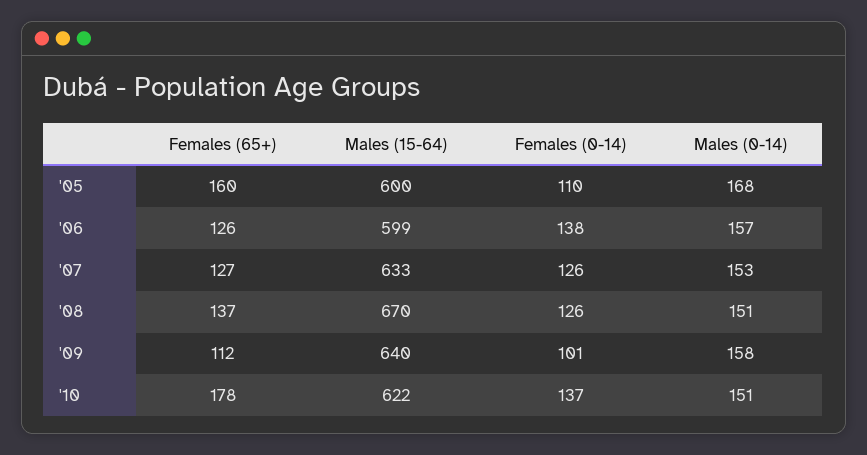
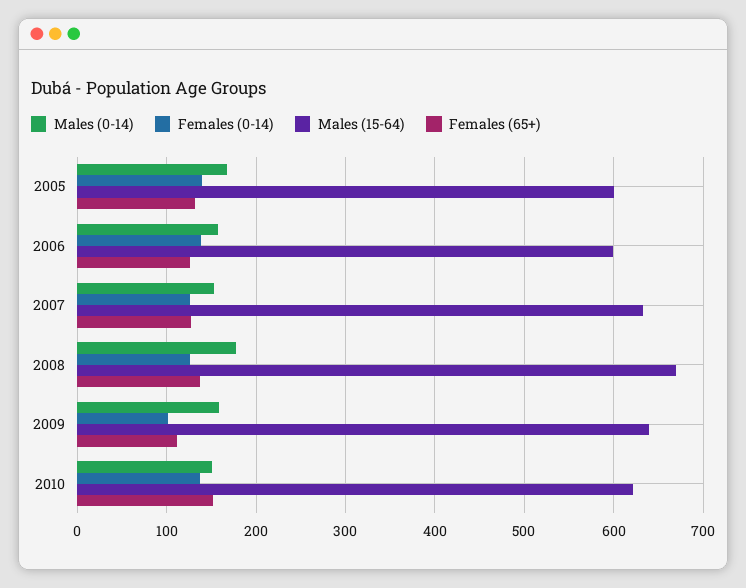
  {
    "Females (65+)": {
-     "'05": 160,
+     "'05": 130,
      "'06": 126,
      "'07": 127,
      "'08": 137,
      "'09": 112,
-     "'10": 178
+     "'10": 150
    },
    "Males (15-64)": {
      "'05": 600,
      "'06": 599,
      "'07": 633,
      "'08": 670,
      "'09": 640,
      "'10": 622
    },
    "Females (0-14)": {
-     "'05": 110,
+     "'05": 140,
      "'06": 138,
      "'07": 126,
      "'08": 126,
      "'09": 101,
      "'10": 137
    },
    "Males (0-14)": {
      "'05": 168,
      "'06": 157,
      "'07": 153,
-     "'08": 151,
+     "'08": 180,
      "'09": 158,
      "'10": 151
    }
  }

